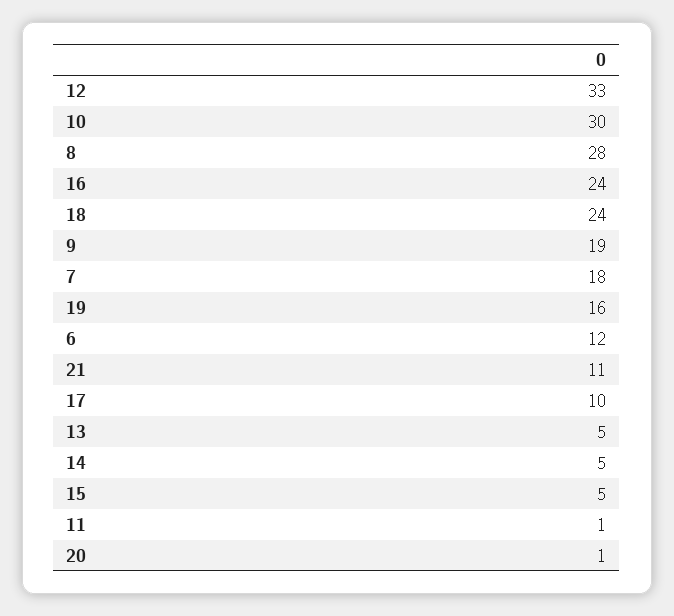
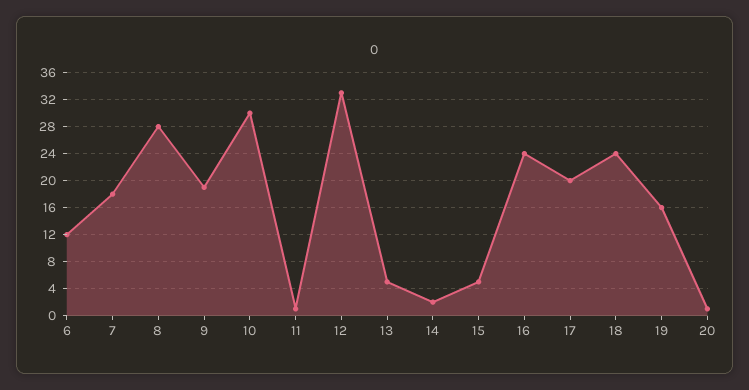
  {
    "12": 33,
    "10": 30,
    "8": 28,
    "16": 24,
    "18": 24,
    "9": 19,
    "7": 18,
    "19": 16,
    "6": 12,
-   "21": 11,
-   "17": 10,
+   "17": 20,
    "13": 5,
-   "14": 5,
+   "14": 2,
    "15": 5,
    "11": 1,
    "20": 1
  }

